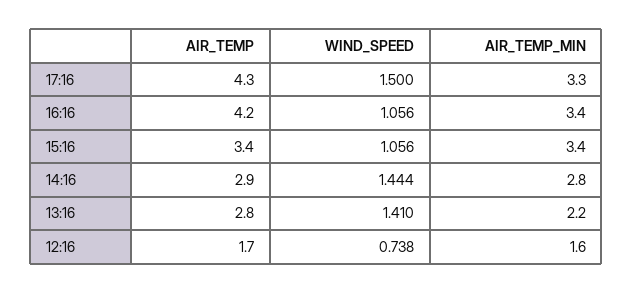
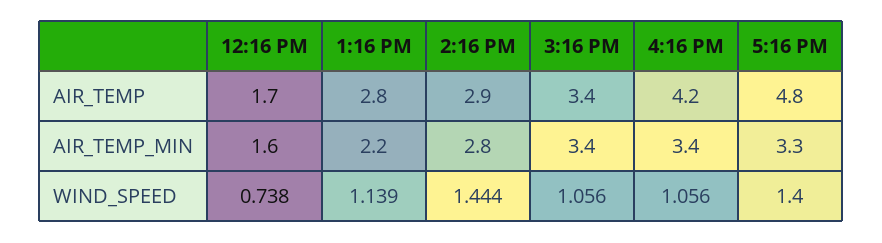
  {
    "AIR_TEMP": {
-     "17:16": 4.3,
+     "17:16": 4.8,
      "16:16": 4.2,
      "15:16": 3.4,
      "14:16": 2.9,
      "13:16": 2.8,
      "12:16": 1.7
    },
    "WIND_SPEED": {
-     "17:16": 1.5,
+     "17:16": 1.4,
      "16:16": 1.056,
      "15:16": 1.056,
      "14:16": 1.444,
-     "13:16": 1.41,
+     "13:16": 1.139,
      "12:16": 0.738
    },
    "AIR_TEMP_MIN": {
      "17:16": 3.3,
      "16:16": 3.4,
      "15:16": 3.4,
      "14:16": 2.8,
      "13:16": 2.2,
      "12:16": 1.6
    }
  }

